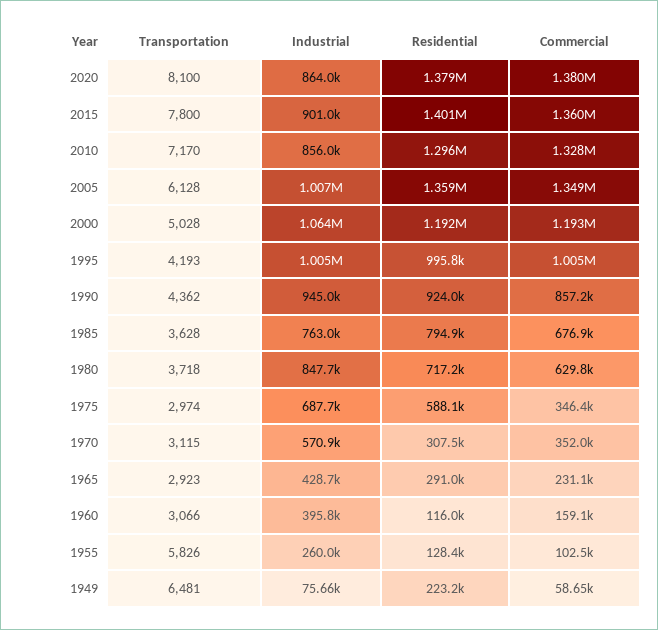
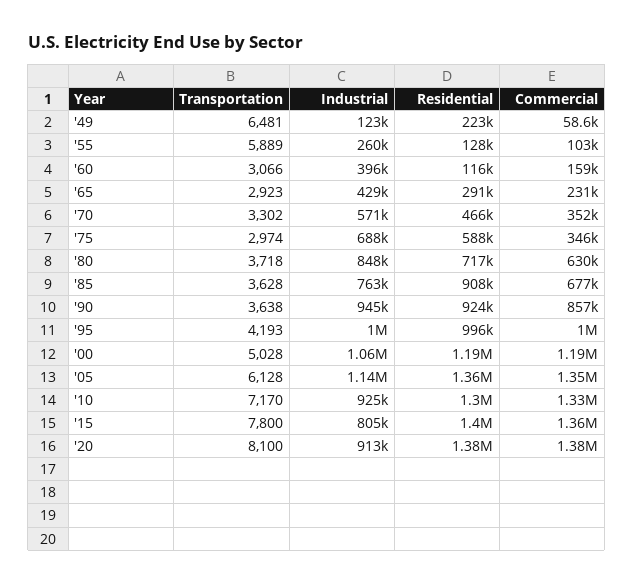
  {
    "Transportation": {
      "2020": 8100,
      "2015": 7800,
      "2010": 7170,
      "2005": 6128,
      "2000": 5028,
      "1995": 4193,
-     "1990": 4362,
+     "1990": 3638,
      "1985": 3628,
      "1980": 3718,
      "1975": 2974,
-     "1970": 3115,
+     "1970": 3302,
      "1965": 2923,
      "1960": 3066,
-     "1955": 5826,
+     "1955": 5889,
      "1949": 6481
    },
    "Industrial": {
-     "2020": 864000,
+     "2020": 913000,
-     "2015": 901000,
+     "2015": 805000,
-     "2010": 856000,
+     "2010": 925000,
-     "2005": 1007000,
+     "2005": 1140000,
      "2000": 1064000,
      "1995": 1005000,
      "1990": 945000,
      "1985": 763000,
      "1980": 847700,
      "1975": 687700,
      "1970": 570900,
      "1965": 428700,
      "1960": 395800,
      "1955": 260000,
-     "1949": 75660
+     "1949": 123000
    },
    "Residential": {
      "2020": 1379000,
      "2015": 1401000,
      "2010": 1296000,
      "2005": 1359000,
      "2000": 1192000,
      "1995": 995800,
      "1990": 924000,
-     "1985": 794900,
+     "1985": 908000,
      "1980": 717200,
      "1975": 588100,
-     "1970": 307500,
+     "1970": 466000,
      "1965": 291000,
      "1960": 116000,
      "1955": 128400,
      "1949": 223200
    },
    "Commercial": {
      "2020": 1380000,
      "2015": 1360000,
      "2010": 1328000,
      "2005": 1349000,
      "2000": 1193000,
      "1995": 1005000,
      "1990": 857200,
      "1985": 676900,
      "1980": 629800,
      "1975": 346400,
      "1970": 352000,
      "1965": 231100,
      "1960": 159100,
      "1955": 102500,
      "1949": 58650
    }
  }

